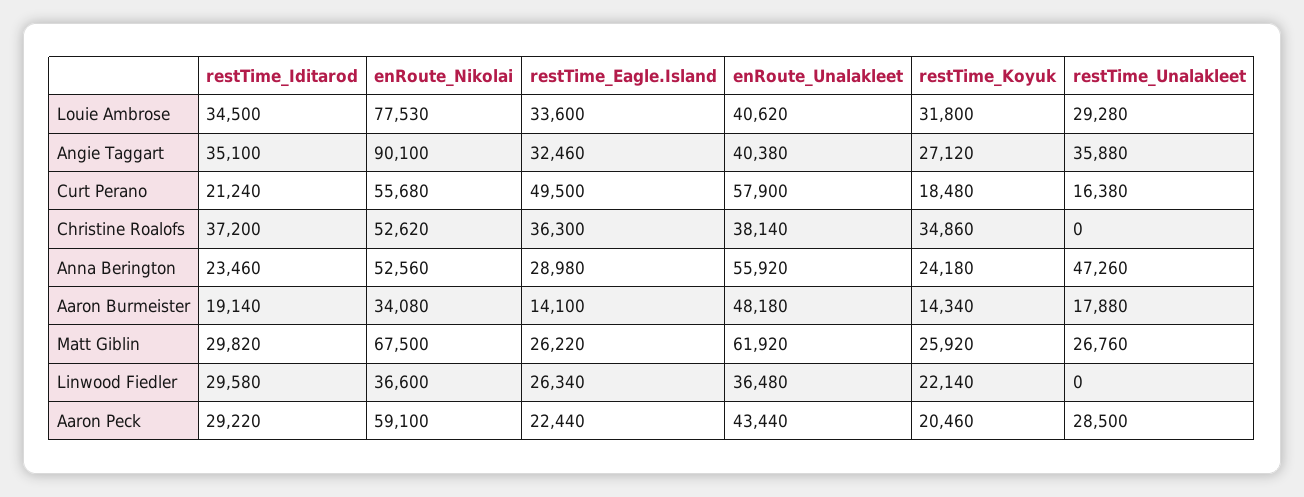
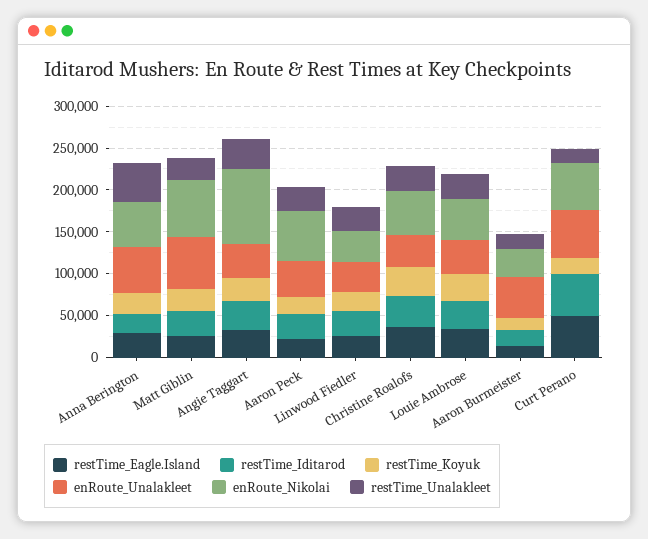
  {
    "restTime_Iditarod": {
      "Louie Ambrose": 34500,
      "Angie Taggart": 35100,
-     "Curt Perano": 21240,
+     "Curt Perano": 50000,
      "Christine Roalofs": 37200,
      "Anna Berington": 23460,
      "Aaron Burmeister": 19140,
      "Matt Giblin": 29820,
      "Linwood Fiedler": 29580,
      "Aaron Peck": 29220
    },
    "enRoute_Nikolai": {
-     "Louie Ambrose": 77530,
+     "Louie Ambrose": 50000,
      "Angie Taggart": 90100,
      "Curt Perano": 55680,
      "Christine Roalofs": 52620,
      "Anna Berington": 52560,
      "Aaron Burmeister": 34080,
      "Matt Giblin": 67500,
      "Linwood Fiedler": 36600,
      "Aaron Peck": 59100
    },
    "restTime_Eagle.Island": {
      "Louie Ambrose": 33600,
      "Angie Taggart": 32460,
      "Curt Perano": 49500,
      "Christine Roalofs": 36300,
      "Anna Berington": 28980,
      "Aaron Burmeister": 14100,
      "Matt Giblin": 26220,
      "Linwood Fiedler": 26340,
      "Aaron Peck": 22440
    },
    "enRoute_Unalakleet": {
      "Louie Ambrose": 40620,
      "Angie Taggart": 40380,
      "Curt Perano": 57900,
      "Christine Roalofs": 38140,
      "Anna Berington": 55920,
      "Aaron Burmeister": 48180,
      "Matt Giblin": 61920,
      "Linwood Fiedler": 36480,
      "Aaron Peck": 43440
    },
    "restTime_Koyuk": {
      "Louie Ambrose": 31800,
      "Angie Taggart": 27120,
      "Curt Perano": 18480,
      "Christine Roalofs": 34860,
      "Anna Berington": 24180,
      "Aaron Burmeister": 14340,
      "Matt Giblin": 25920,
      "Linwood Fiedler": 22140,
      "Aaron Peck": 20460
    },
    "restTime_Unalakleet": {
      "Louie Ambrose": 29280,
      "Angie Taggart": 35880,
      "Curt Perano": 16380,
-     "Christine Roalofs": 0,
+     "Christine Roalofs": 30000,
      "Anna Berington": 47260,
      "Aaron Burmeister": 17880,
      "Matt Giblin": 26760,
-     "Linwood Fiedler": 0,
+     "Linwood Fiedler": 30000,
      "Aaron Peck": 28500
    }
  }

